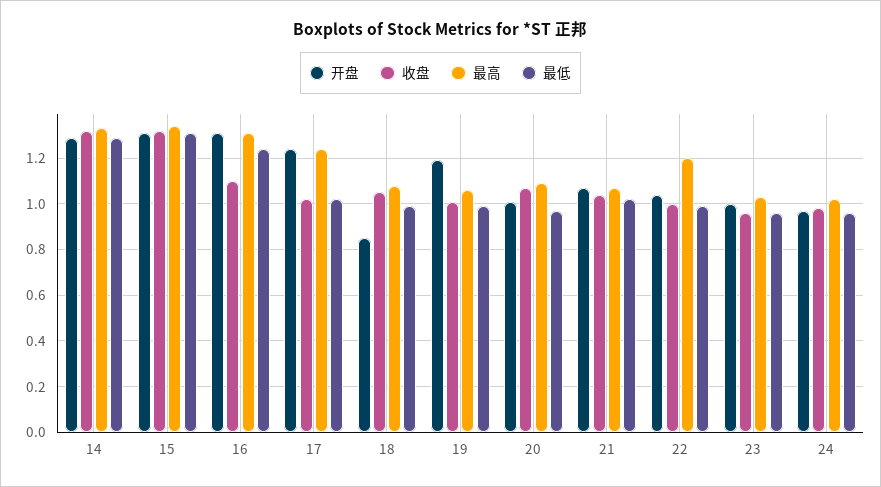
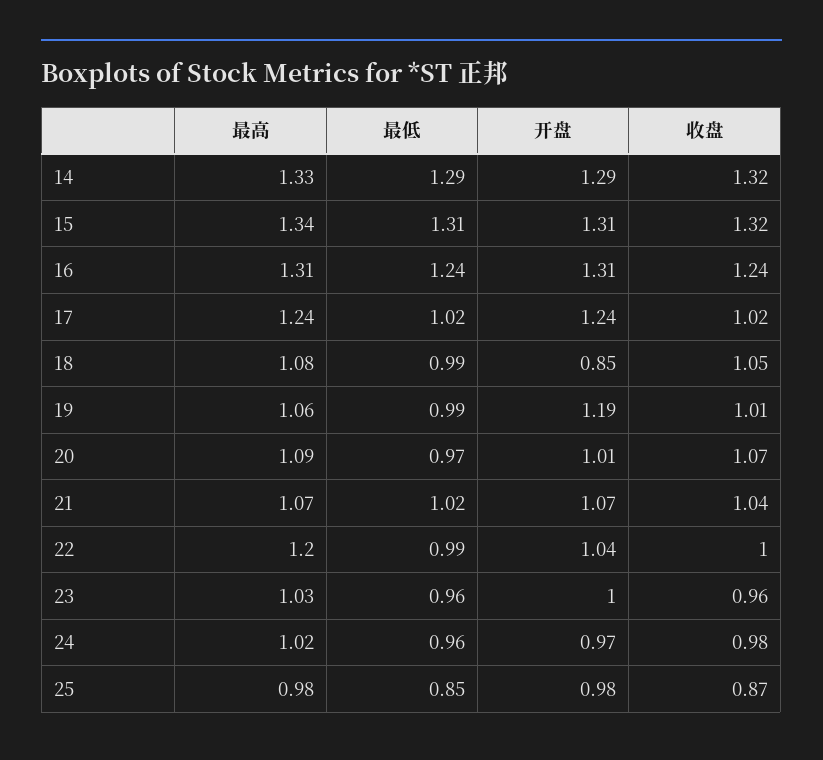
  {
    "开盘": {
      "14": 1.29,
      "15": 1.31,
      "16": 1.31,
      "17": 1.24,
      "18": 0.85,
      "19": 1.19,
      "20": 1.01,
      "21": 1.07,
      "22": 1.04,
      "23": 1,
-     "24": 0.97
+     "24": 0.97,
+     "25": 0.98
    },
    "收盘": {
      "14": 1.32,
      "15": 1.32,
-     "16": 1.1,
+     "16": 1.24,
      "17": 1.02,
      "18": 1.05,
      "19": 1.01,
      "20": 1.07,
      "21": 1.04,
      "22": 1,
      "23": 0.96,
-     "24": 0.98
+     "24": 0.98,
+     "25": 0.87
    },
    "最高": {
      "14": 1.33,
      "15": 1.34,
      "16": 1.31,
      "17": 1.24,
      "18": 1.08,
      "19": 1.06,
      "20": 1.09,
      "21": 1.07,
      "22": 1.2,
      "23": 1.03,
-     "24": 1.02
+     "24": 1.02,
+     "25": 0.98
    },
    "最低": {
      "14": 1.29,
      "15": 1.31,
      "16": 1.24,
      "17": 1.02,
      "18": 0.99,
      "19": 0.99,
      "20": 0.97,
      "21": 1.02,
      "22": 0.99,
      "23": 0.96,
-     "24": 0.96
+     "24": 0.96,
+     "25": 0.85
    }
  }

